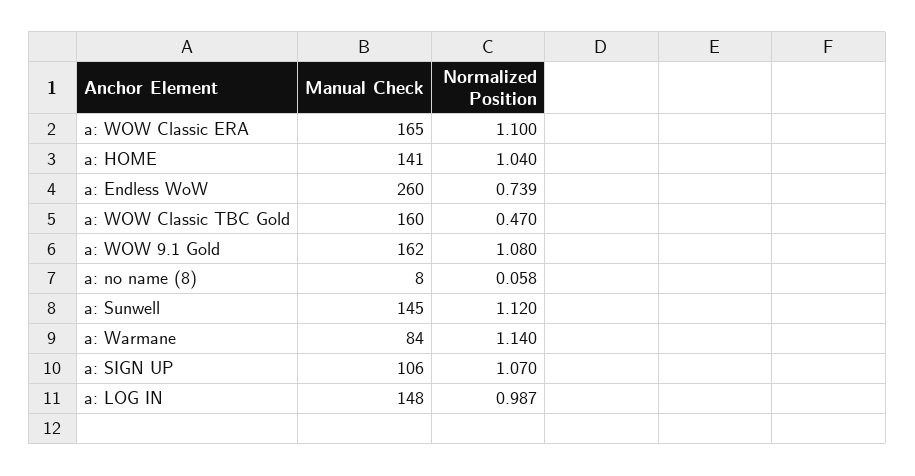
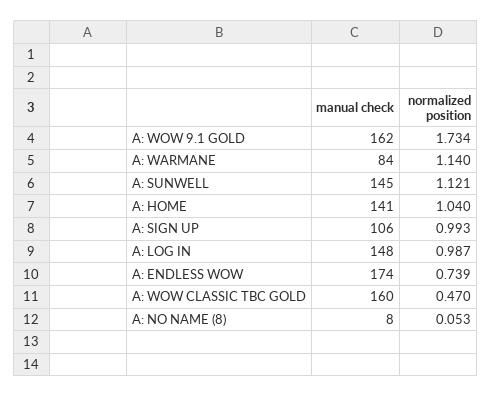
  {
    "Manual Check": {
-     "a: WOW Classic ERA": 165,
      "a: HOME": 141,
-     "a: Endless WoW": 260,
+     "a: Endless WoW": 174,
      "a: WOW Classic TBC Gold": 160,
      "a: WOW 9.1 Gold": 162,
      "a: no name (8)": 8,
      "a: Sunwell": 145,
      "a: Warmane": 84,
      "a: SIGN UP": 106,
      "a: LOG IN": 148
    },
    "Normalized Position": {
-     "a: WOW Classic ERA": 1.1,
      "a: HOME": 1.04,
      "a: Endless WoW": 0.739,
      "a: WOW Classic TBC Gold": 0.47,
-     "a: WOW 9.1 Gold": 1.08,
+     "a: WOW 9.1 Gold": 1.734,
-     "a: no name (8)": 0.058,
+     "a: no name (8)": 0.053,
-     "a: Sunwell": 1.12,
+     "a: Sunwell": 1.121,
      "a: Warmane": 1.14,
-     "a: SIGN UP": 1.07,
+     "a: SIGN UP": 0.993,
      "a: LOG IN": 0.987
    }
  }

